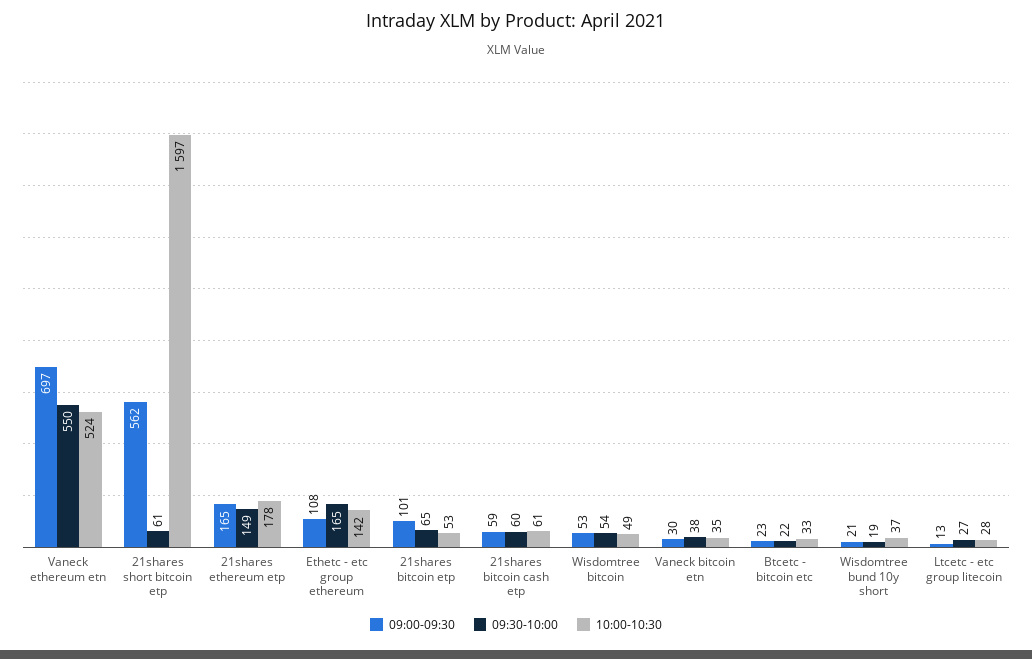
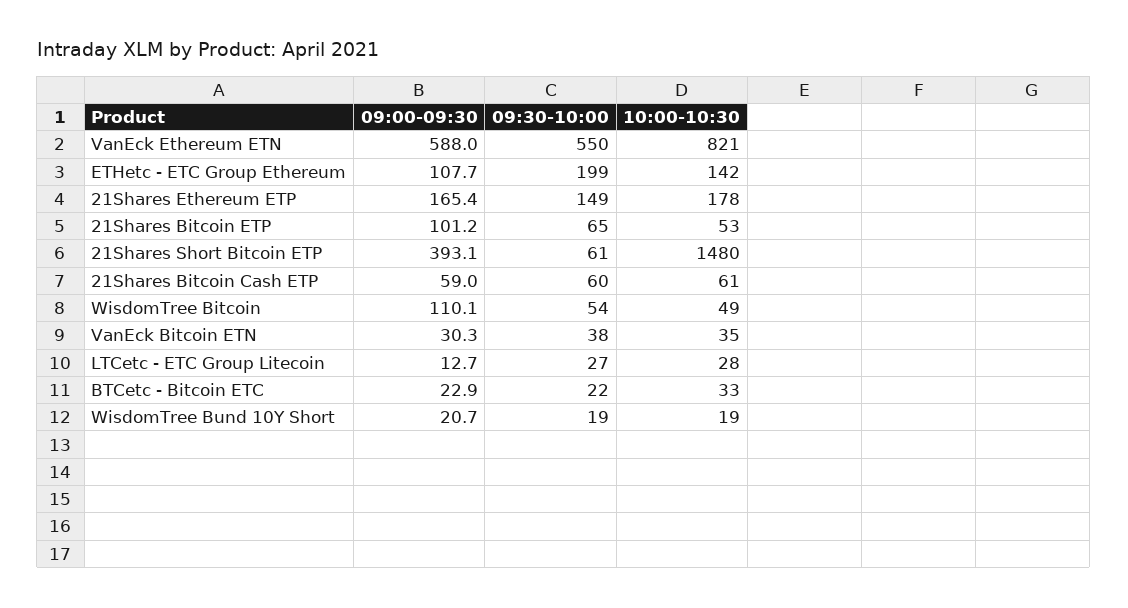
  {
    "09:00-09:30": {
-     "Vaneck ethereum etn": 697,
+     "Vaneck ethereum etn": 588,
-     "21shares short bitcoin etp": 562,
+     "21shares short bitcoin etp": 393.1,
      "21shares ethereum etp": 165.4,
      "Ethetc - etc group ethereum": 107.7,
      "21shares bitcoin etp": 101.2,
      "21shares bitcoin cash etp": 59,
-     "Wisdomtree bitcoin": 53,
+     "Wisdomtree bitcoin": 110.1,
      "Vaneck bitcoin etn": 30.3,
      "Btcetc - bitcoin etc": 22.9,
      "Wisdomtree bund 10y short": 20.7,
      "Ltcetc - etc group litecoin": 12.7
    },
    "09:30-10:00": {
      "Vaneck ethereum etn": 550,
      "21shares short bitcoin etp": 61,
      "21shares ethereum etp": 149,
-     "Ethetc - etc group ethereum": 165,
+     "Ethetc - etc group ethereum": 199,
      "21shares bitcoin etp": 65,
      "21shares bitcoin cash etp": 60,
      "Wisdomtree bitcoin": 54,
      "Vaneck bitcoin etn": 38,
      "Btcetc - bitcoin etc": 22,
      "Wisdomtree bund 10y short": 19,
      "Ltcetc - etc group litecoin": 27
    },
    "10:00-10:30": {
-     "Vaneck ethereum etn": 524,
+     "Vaneck ethereum etn": 821,
-     "21shares short bitcoin etp": 1597,
+     "21shares short bitcoin etp": 1480,
      "21shares ethereum etp": 178,
      "Ethetc - etc group ethereum": 142,
      "21shares bitcoin etp": 53,
      "21shares bitcoin cash etp": 61,
      "Wisdomtree bitcoin": 49,
      "Vaneck bitcoin etn": 35,
      "Btcetc - bitcoin etc": 33,
-     "Wisdomtree bund 10y short": 37,
+     "Wisdomtree bund 10y short": 19,
      "Ltcetc - etc group litecoin": 28
    }
  }

